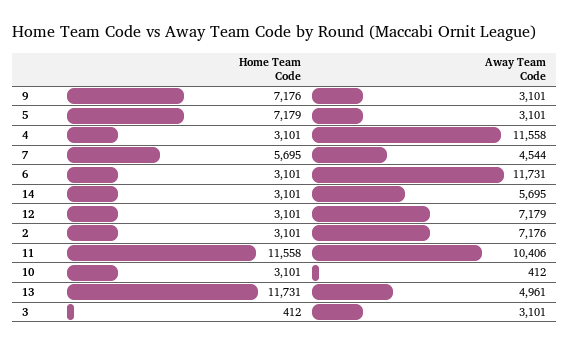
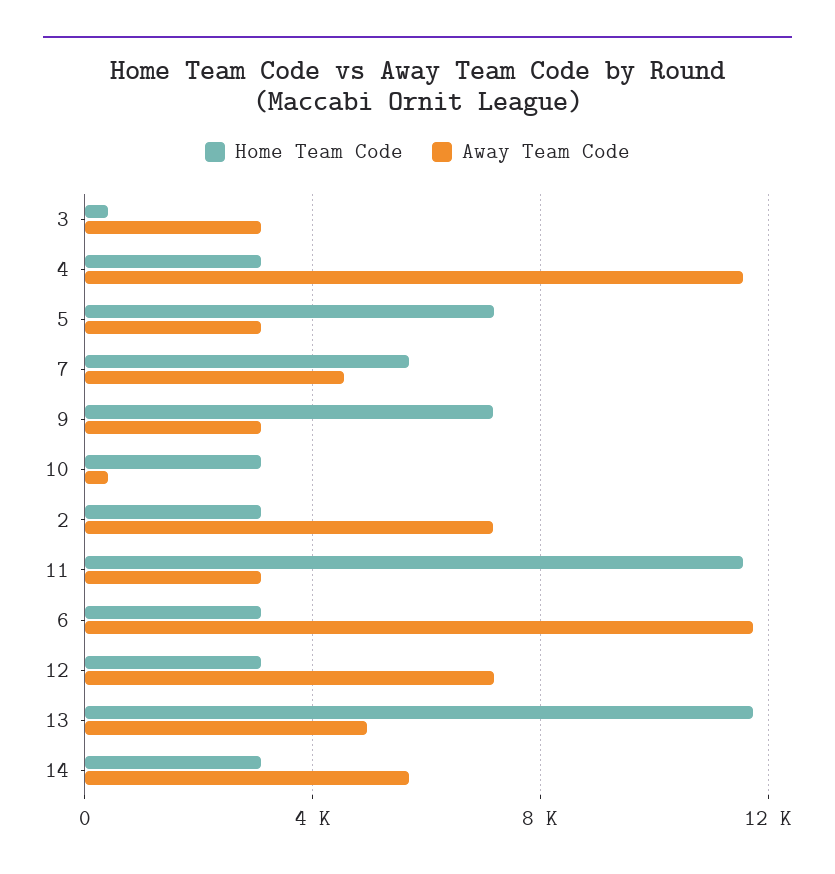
  {
    "Home Team Code": {
      "9": 7176,
      "5": 7179,
      "4": 3101,
      "7": 5695,
      "6": 3101,
      "14": 3101,
      "12": 3101,
      "2": 3101,
      "11": 11558,
      "10": 3101,
      "13": 11731,
      "3": 412
    },
    "Away Team Code": {
      "9": 3101,
      "5": 3101,
      "4": 11558,
      "7": 4544,
      "6": 11731,
      "14": 5695,
      "12": 7179,
      "2": 7176,
-     "11": 10406,
+     "11": 3000,
      "10": 412,
      "13": 4961,
      "3": 3101
    }
  }

